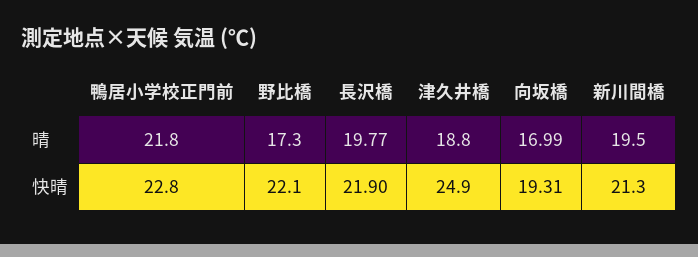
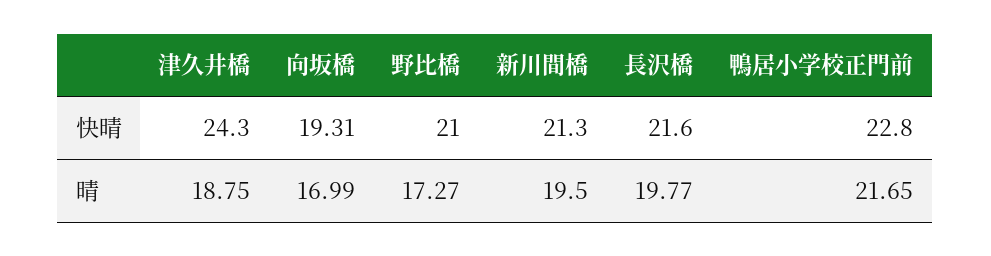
  {
    "鴨居小学校正門前": {
-     "晴": 21.8,
+     "晴": 21.65,
      "快晴": 22.8
    },
    "野比橋": {
      "晴": 17.27,
-     "快晴": 22.1
+     "快晴": 21
    },
    "長沢橋": {
      "晴": 19.77,
-     "快晴": 21.9
+     "快晴": 21.6
    },
    "津久井橋": {
      "晴": 18.75,
-     "快晴": 24.9
+     "快晴": 24.3
    },
    "向坂橋": {
      "晴": 16.99,
      "快晴": 19.31
    },
    "新川間橋": {
      "晴": 19.5,
      "快晴": 21.3
    }
  }

